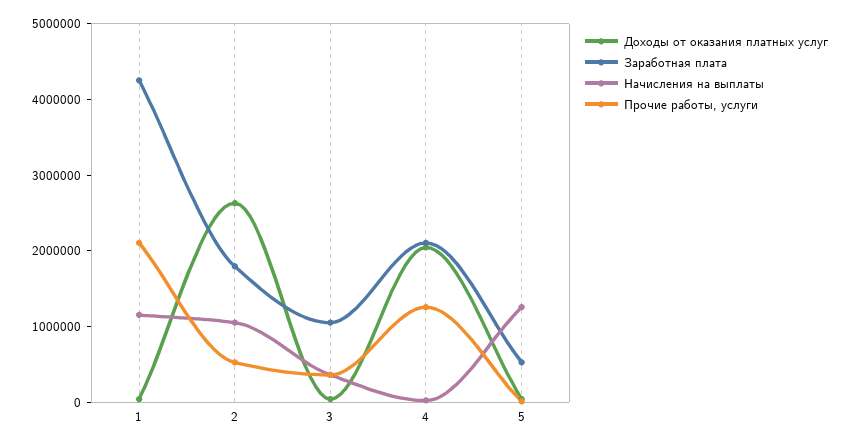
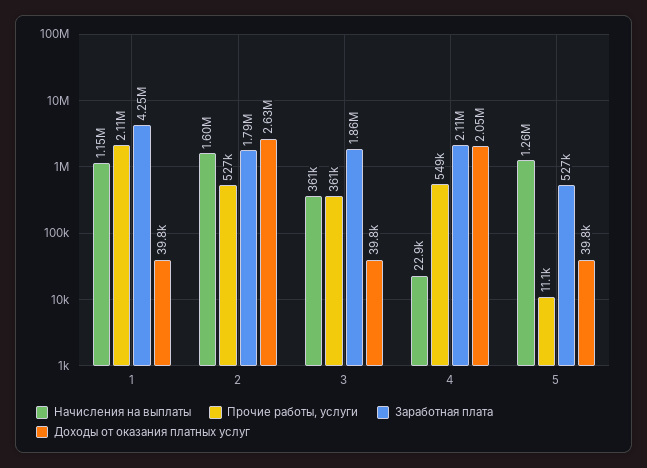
  {
    "Доходы от оказания платных услуг": {
      "1": 39800,
      "2": 2630000,
      "3": 39800,
      "4": 2050000,
      "5": 39800
    },
    "Заработная плата": {
      "1": 4250000,
      "2": 1790000,
-     "3": 1000000,
+     "3": 1860000,
      "4": 2110000,
      "5": 527000
    },
    "Начисления на выплаты": {
      "1": 1150000,
-     "2": 1000000,
+     "2": 1600000,
      "3": 361000,
      "4": 22900,
      "5": 1260000
    },
    "Прочие работы, услуги": {
      "1": 2110000,
      "2": 527000,
      "3": 361000,
-     "4": 1200000,
+     "4": 549000,
      "5": 11100
    }
  }

